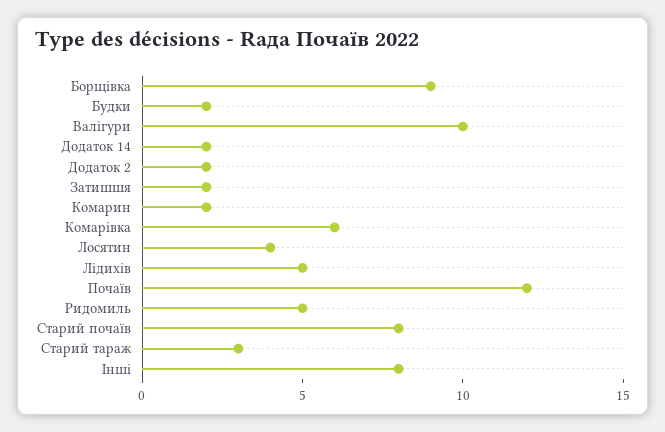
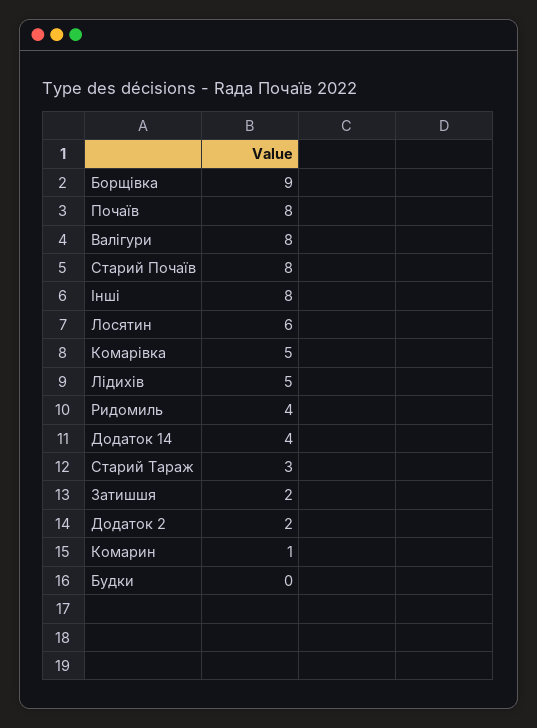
  {
    "Борщівка": 9,
-   "Будки": 2,
+   "Будки": 0,
-   "Валігури": 10,
+   "Валігури": 8,
-   "Додаток 14": 2,
+   "Додаток 14": 4,
    "Додаток 2": 2,
    "Затишшя": 2,
-   "Комарин": 2,
+   "Комарин": 1,
-   "Комарівка": 6,
+   "Комарівка": 5,
-   "Лосятин": 4,
+   "Лосятин": 6,
    "Лідихів": 5,
-   "Почаїв": 12,
+   "Почаїв": 8,
-   "Ридомиль": 5,
+   "Ридомиль": 4,
    "Старий почаїв": 8,
    "Старий тараж": 3,
    "Інші": 8
  }

